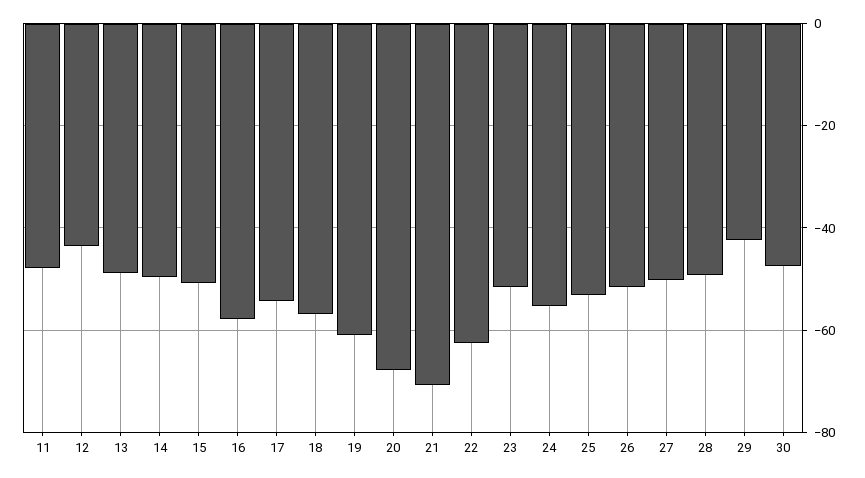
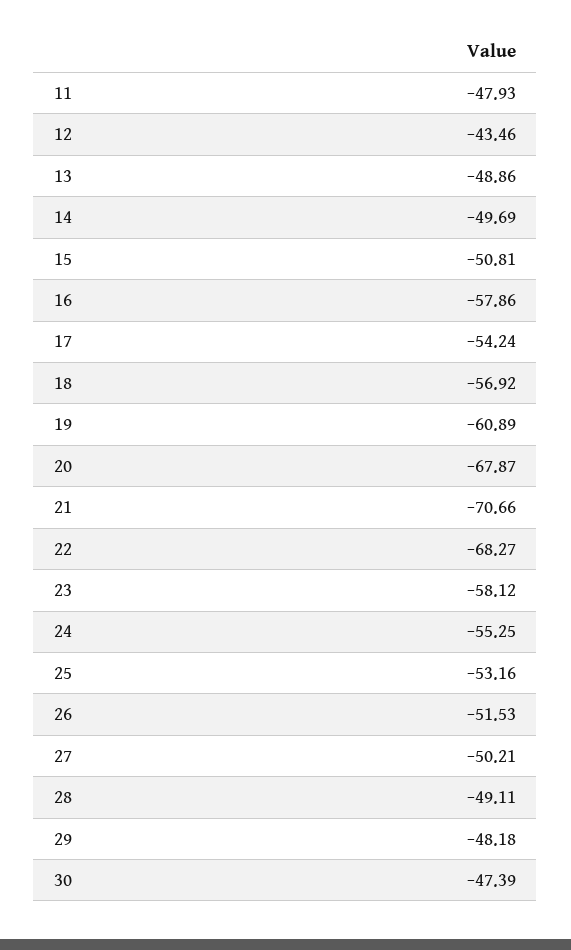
  {
    "11": -47.93,
    "12": -43.46,
    "13": -48.86,
    "14": -49.69,
    "15": -50.81,
    "16": -57.86,
    "17": -54.24,
    "18": -56.92,
    "19": -60.89,
    "20": -67.87,
    "21": -70.66,
-   "22": -62,
+   "22": -68.27,
-   "23": -52,
+   "23": -58.12,
    "24": -55.25,
    "25": -53.16,
    "26": -51.53,
    "27": -50.21,
    "28": -49.11,
-   "29": -42,
+   "29": -48.18,
    "30": -47.39
  }

